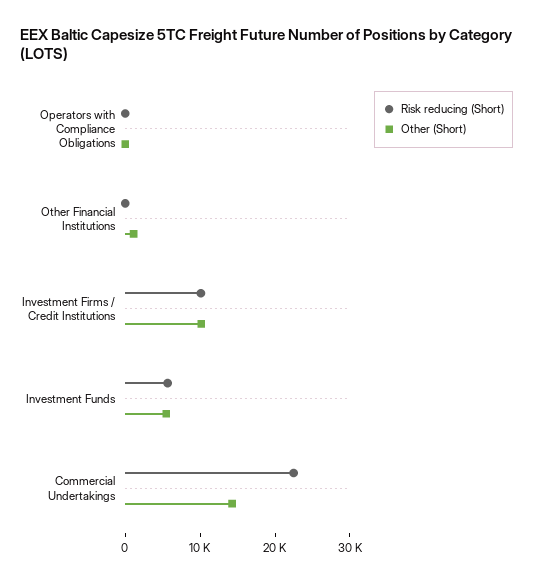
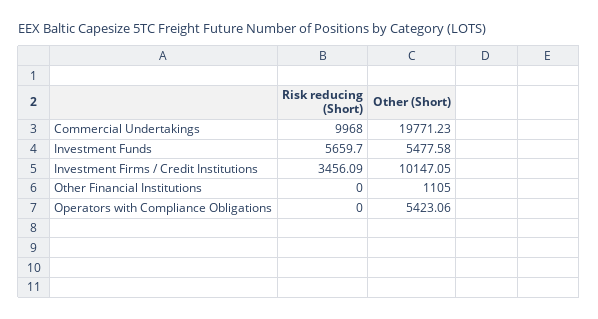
  {
    "Risk reducing (Short)": {
      "Operators with Compliance Obligations": 0,
      "Other Financial Institutions": 0,
-     "Investment Firms / Credit Institutions": 10000,
+     "Investment Firms / Credit Institutions": 3456.09,
      "Investment Funds": 5659.7,
-     "Commercial Undertakings": 22000
+     "Commercial Undertakings": 9968
    },
    "Other (Short)": {
-     "Operators with Compliance Obligations": 0,
+     "Operators with Compliance Obligations": 5423.06,
      "Other Financial Institutions": 1105,
      "Investment Firms / Credit Institutions": 10147.05,
      "Investment Funds": 5477.58,
-     "Commercial Undertakings": 14000
+     "Commercial Undertakings": 19771.23
    }
  }

